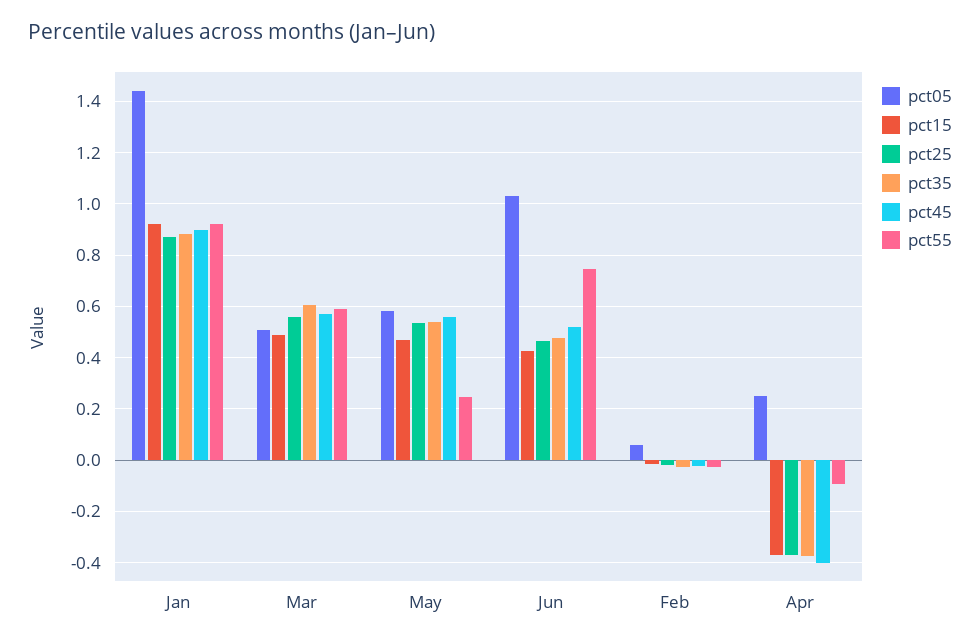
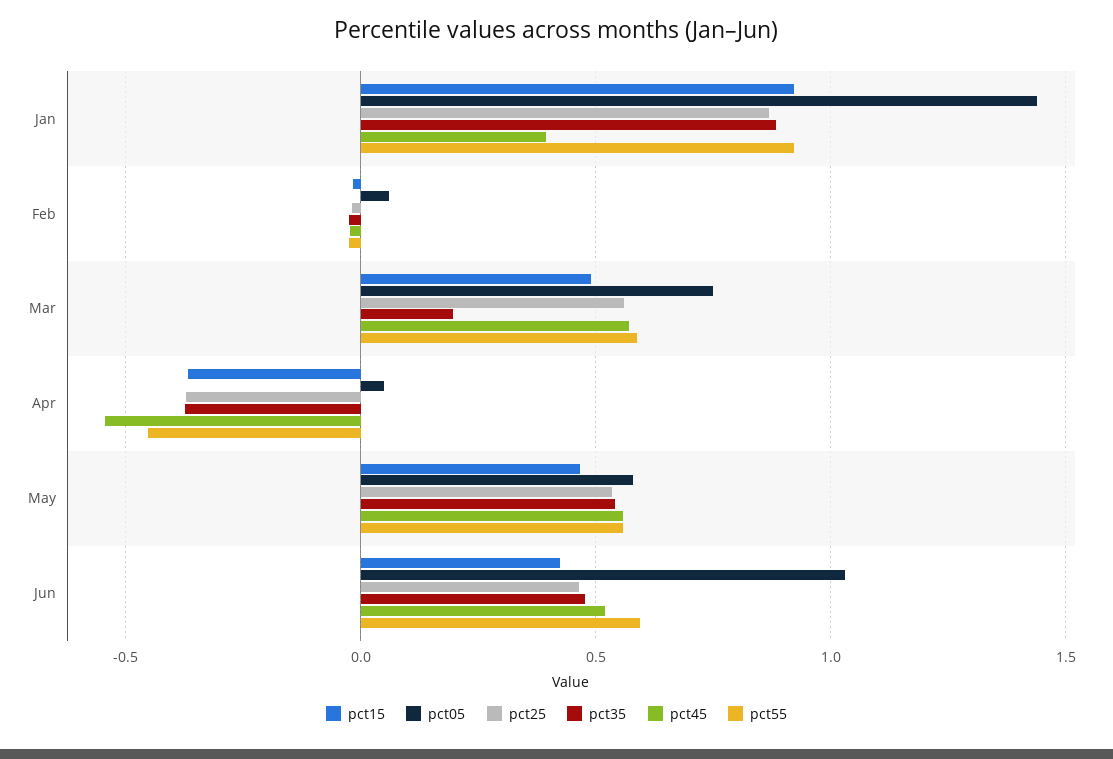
  {
    "pct05": {
      "Jan": 1.45,
-     "Mar": 0.5,
+     "Mar": 0.75,
      "May": 0.575,
      "Jun": 1.025,
      "Feb": 0.05,
-     "Apr": 0.25
+     "Apr": 0.05
    },
    "pct15": {
      "Jan": 0.925,
      "Mar": 0.5,
      "May": 0.475,
      "Jun": 0.425,
      "Feb": -0.025,
      "Apr": -0.375
    },
    "pct25": {
      "Jan": 0.875,
      "Mar": 0.55,
      "May": 0.525,
      "Jun": 0.475,
      "Feb": -0.025,
      "Apr": -0.375
    },
    "pct35": {
      "Jan": 0.875,
-     "Mar": 0.6,
+     "Mar": 0.2,
      "May": 0.55,
      "Jun": 0.475,
      "Feb": -0.025,
      "Apr": -0.375
    },
    "pct45": {
-     "Jan": 0.9,
+     "Jan": 0.4,
      "Mar": 0.575,
      "May": 0.55,
      "Jun": 0.525,
      "Feb": -0.025,
-     "Apr": -0.4
+     "Apr": -0.55
    },
    "pct55": {
      "Jan": 0.925,
      "Mar": 0.6,
-     "May": 0.25,
+     "May": 0.55,
-     "Jun": 0.75,
+     "Jun": 0.6,
      "Feb": -0.025,
-     "Apr": -0.1
+     "Apr": -0.45
    }
  }

